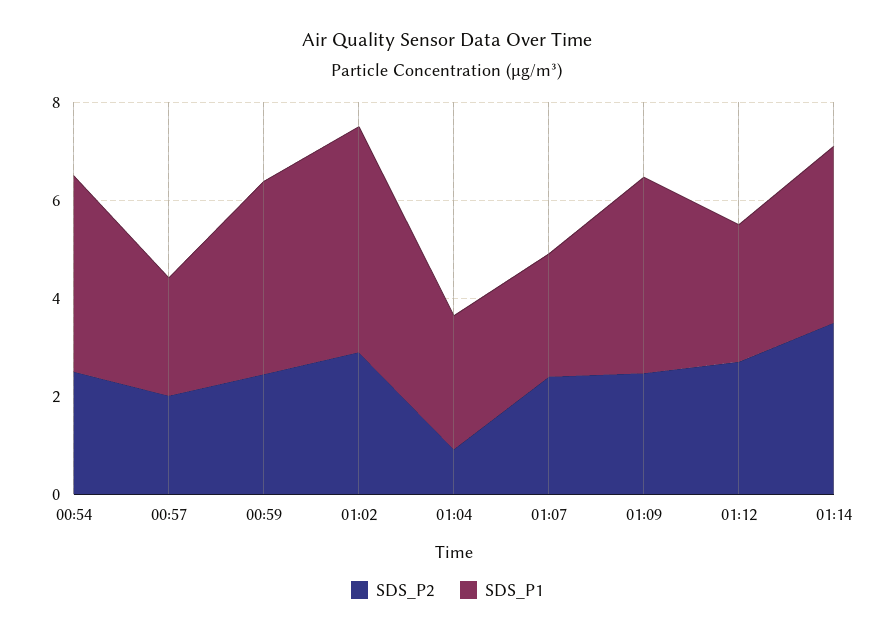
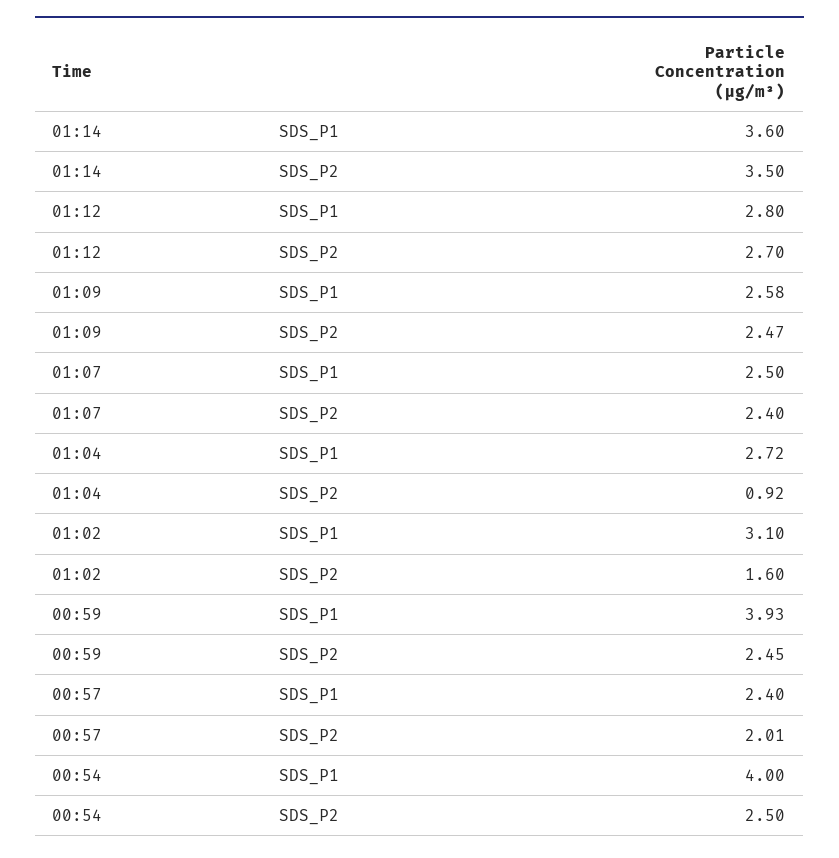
  {
    "SDS_P2": {
      "00:54": 2.5,
      "00:57": 2.01,
      "00:59": 2.45,
-     "01:02": 3,
+     "01:02": 1.6,
      "01:04": 0.92,
      "01:07": 2.4,
      "01:09": 2.47,
      "01:12": 2.7,
      "01:14": 3.5
    },
    "SDS_P1": {
      "00:54": 4,
      "00:57": 2.4,
      "00:59": 3.93,
-     "01:02": 4.5,
+     "01:02": 3.1,
      "01:04": 2.72,
      "01:07": 2.5,
-     "01:09": 4,
+     "01:09": 2.58,
      "01:12": 2.8,
      "01:14": 3.6
    }
  }

